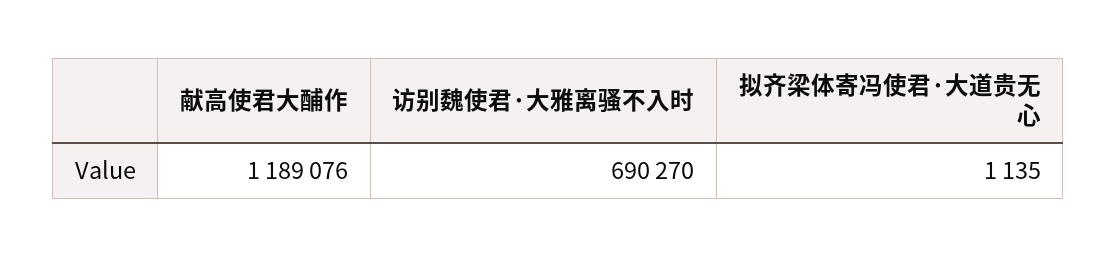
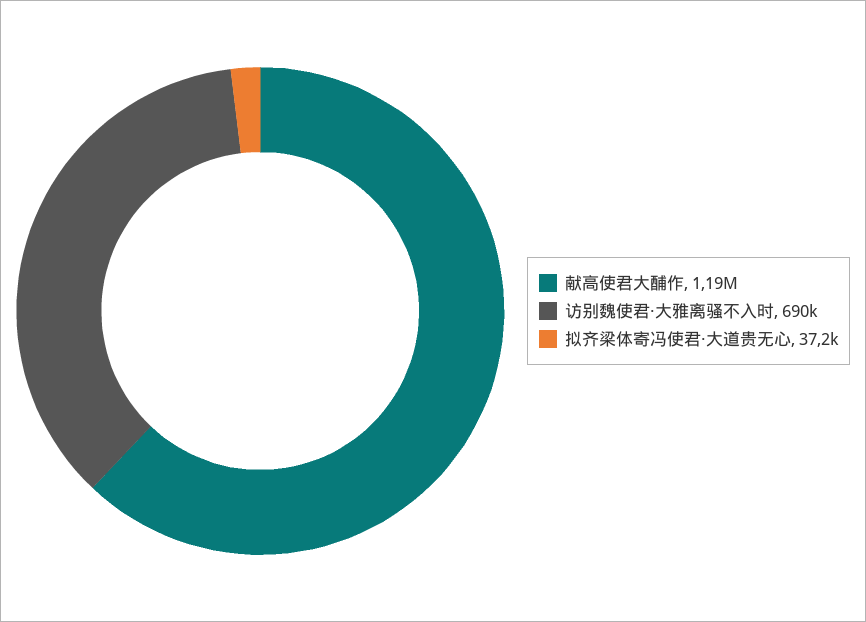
  {
    "献高使君大酺作": 1189076,
    "访别魏使君·大雅离骚不入时": 690270,
-   "拟齐梁体寄冯使君·大道贵无心": 1135
+   "拟齐梁体寄冯使君·大道贵无心": 37200
  }

